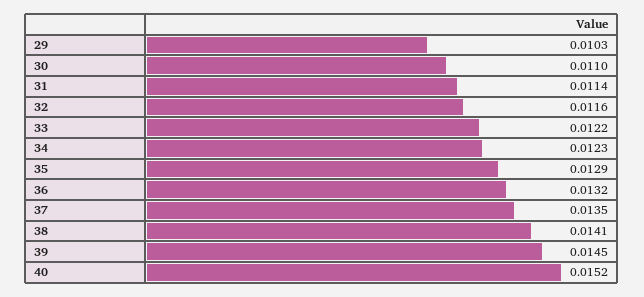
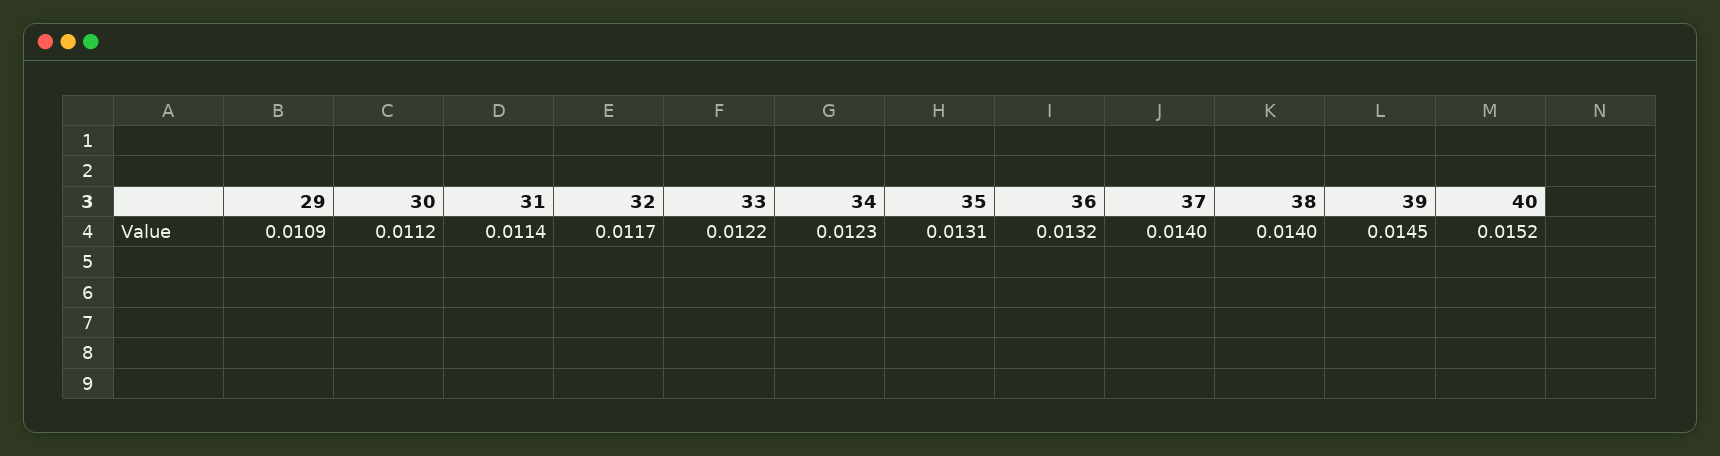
  {
-   "29": 0.0103,
+   "29": 0.0109,
-   "30": 0.011,
+   "30": 0.0112,
    "31": 0.0114,
-   "32": 0.0116,
+   "32": 0.0117,
    "33": 0.0122,
    "34": 0.0123,
-   "35": 0.0129,
+   "35": 0.0131,
    "36": 0.0132,
-   "37": 0.0135,
+   "37": 0.014,
-   "38": 0.0141,
+   "38": 0.014,
    "39": 0.0145,
    "40": 0.0152
  }

